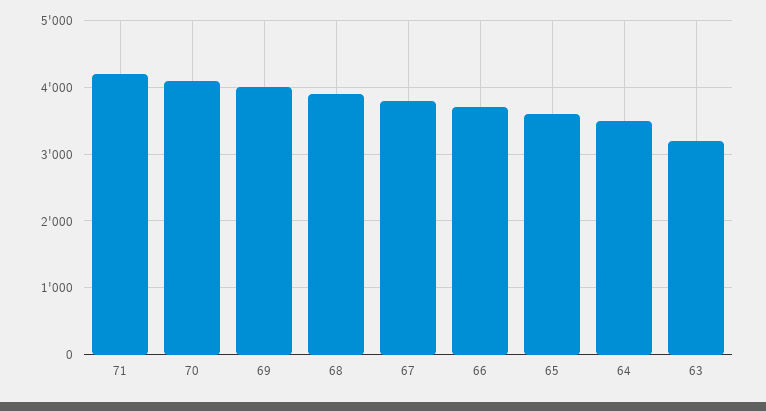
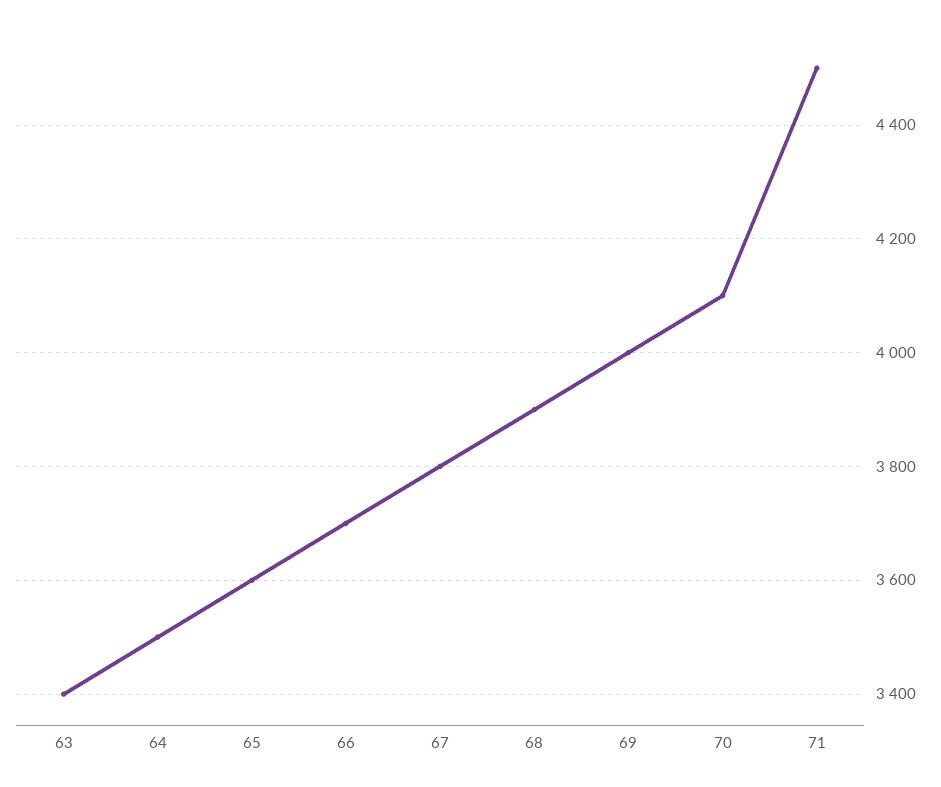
  {
-   "71": 4200,
+   "71": 4500,
    "70": 4100,
    "69": 4000,
    "68": 3900,
    "67": 3800,
    "66": 3700,
    "65": 3600,
    "64": 3500,
-   "63": 3200
+   "63": 3400
  }

